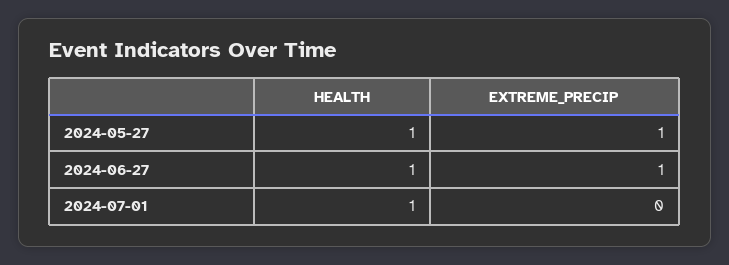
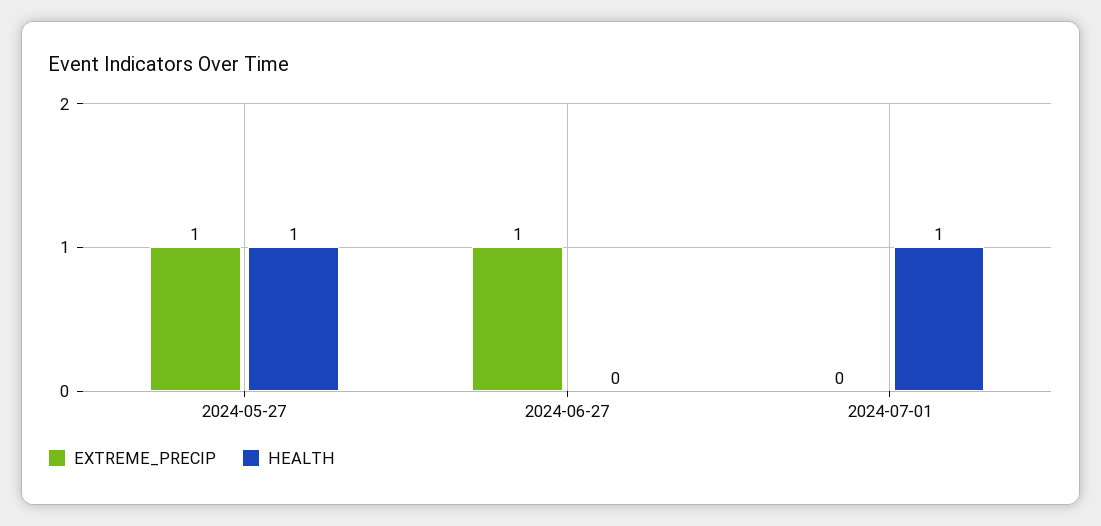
  {
    "HEALTH": {
      "2024-05-27": 1,
-     "2024-06-27": 1,
+     "2024-06-27": 0,
      "2024-07-01": 1
    },
    "EXTREME_PRECIP": {
      "2024-05-27": 1,
      "2024-06-27": 1,
      "2024-07-01": 0
    }
  }

